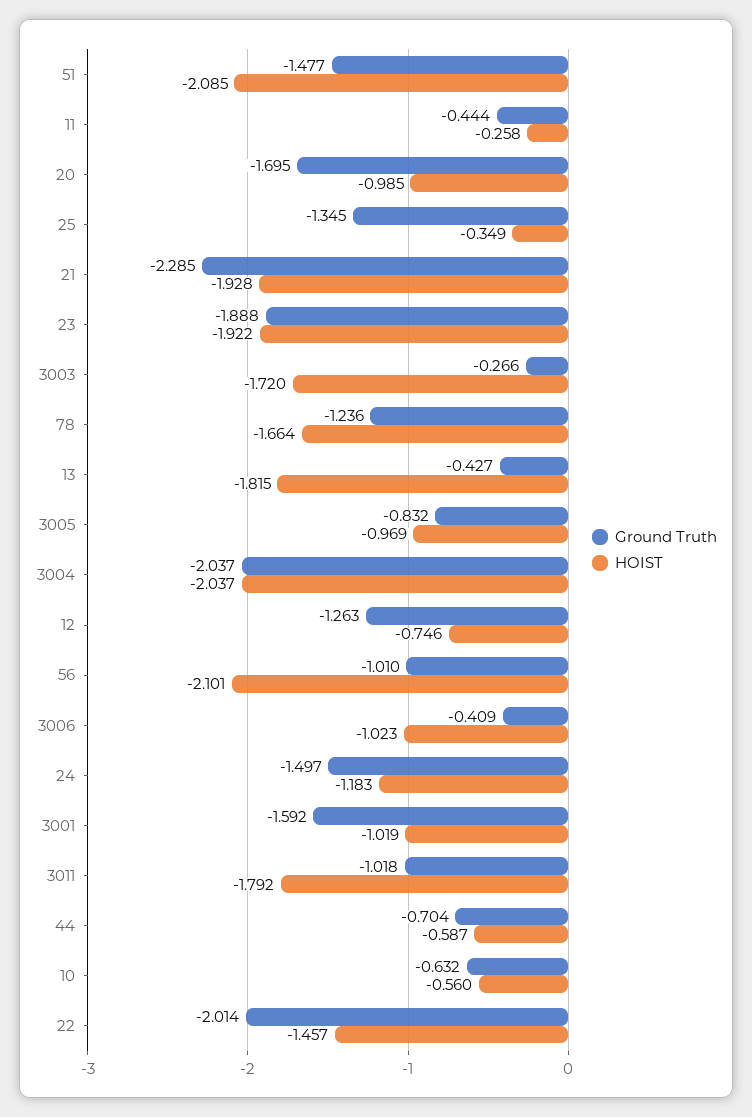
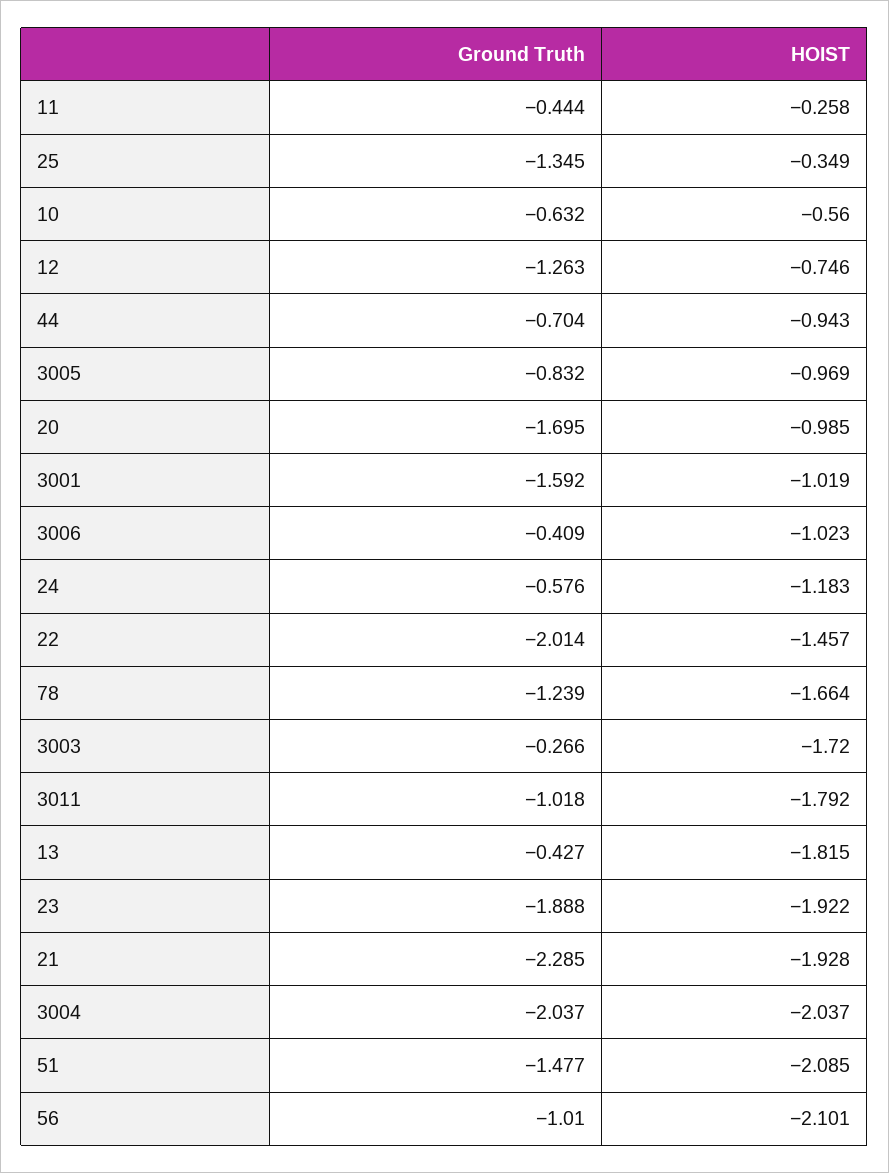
  {
    "Ground Truth": {
      "51": -1.477,
      "11": -0.444,
      "20": -1.695,
      "25": -1.345,
      "21": -2.285,
      "23": -1.888,
      "3003": -0.266,
-     "78": -1.236,
+     "78": -1.239,
      "13": -0.427,
      "3005": -0.832,
      "3004": -2.037,
      "12": -1.263,
      "56": -1.01,
      "3006": -0.409,
-     "24": -1.497,
+     "24": -0.576,
      "3001": -1.592,
      "3011": -1.018,
      "44": -0.704,
      "10": -0.632,
      "22": -2.014
    },
    "HOIST": {
      "51": -2.085,
      "11": -0.258,
      "20": -0.985,
      "25": -0.349,
      "21": -1.928,
      "23": -1.922,
      "3003": -1.72,
      "78": -1.664,
      "13": -1.815,
      "3005": -0.969,
      "3004": -2.037,
      "12": -0.746,
      "56": -2.101,
      "3006": -1.023,
      "24": -1.183,
      "3001": -1.019,
      "3011": -1.792,
-     "44": -0.587,
+     "44": -0.943,
      "10": -0.56,
      "22": -1.457
    }
  }

